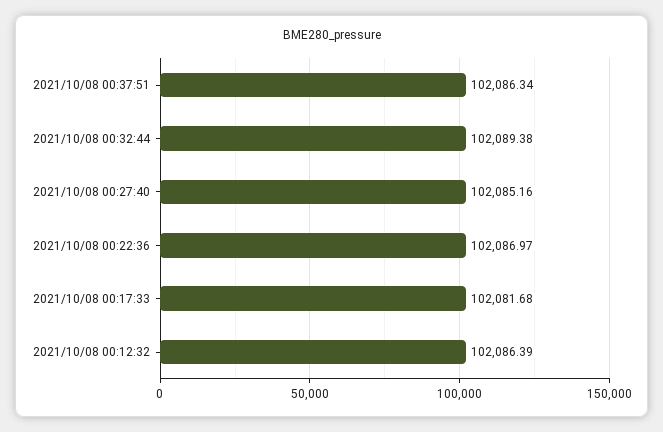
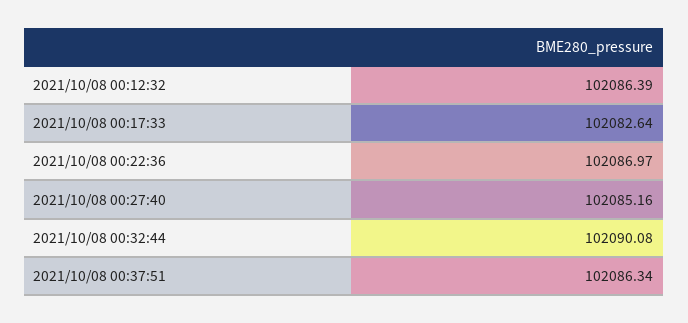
  {
    "2021/10/08 00:37:51": 102086.34,
-   "2021/10/08 00:32:44": 102089.38,
+   "2021/10/08 00:32:44": 102090.08,
    "2021/10/08 00:27:40": 102085.16,
    "2021/10/08 00:22:36": 102086.97,
-   "2021/10/08 00:17:33": 102081.68,
+   "2021/10/08 00:17:33": 102082.64,
    "2021/10/08 00:12:32": 102086.39
  }

